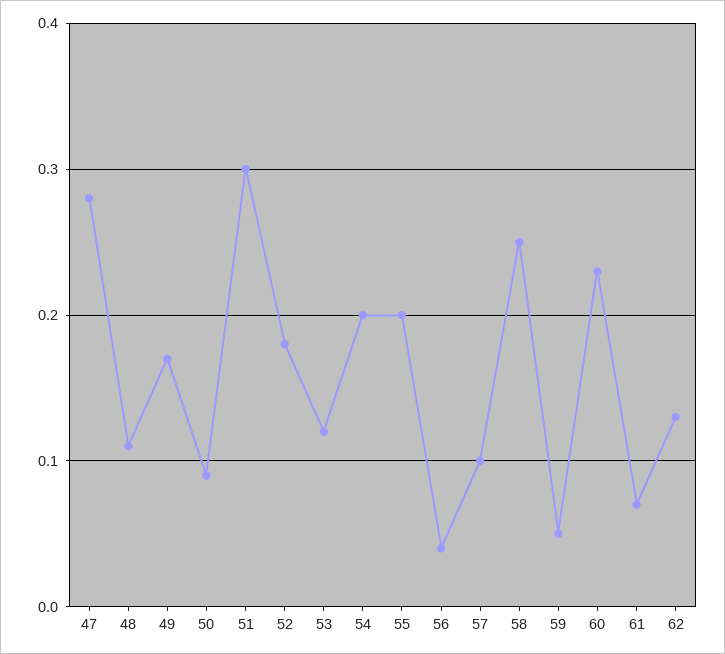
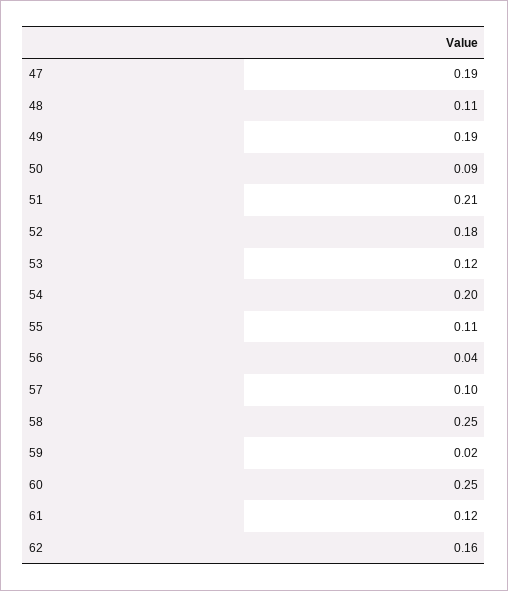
  {
-   "47": 0.28,
+   "47": 0.19,
    "48": 0.11,
-   "49": 0.17,
+   "49": 0.19,
    "50": 0.09,
-   "51": 0.3,
+   "51": 0.21,
    "52": 0.18,
    "53": 0.12,
    "54": 0.2,
-   "55": 0.2,
+   "55": 0.11,
    "56": 0.04,
    "57": 0.1,
    "58": 0.25,
-   "59": 0.05,
+   "59": 0.02,
-   "60": 0.23,
+   "60": 0.25,
-   "61": 0.07,
+   "61": 0.12,
-   "62": 0.13
+   "62": 0.16
  }

